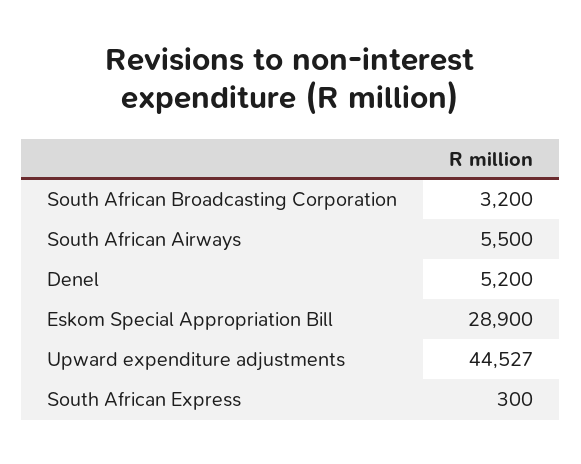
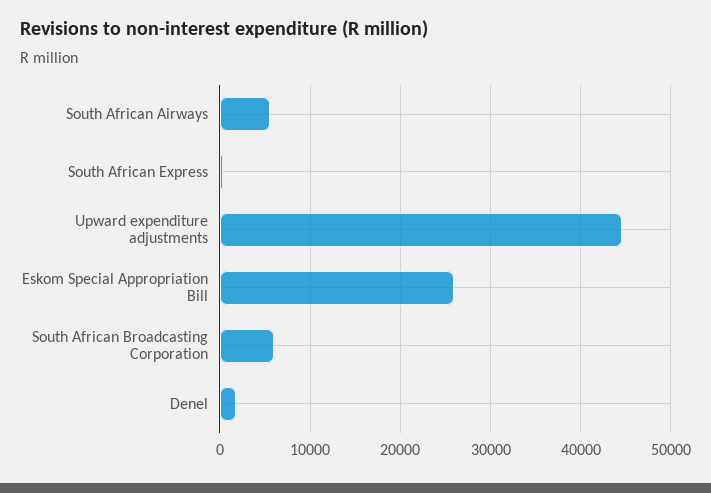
  {
-   "South African Broadcasting Corporation": 3200,
+   "South African Broadcasting Corporation": 6000,
    "South African Airways": 5500,
-   "Denel": 5200,
+   "Denel": 2000,
-   "Eskom Special Appropriation Bill": 28900,
+   "Eskom Special Appropriation Bill": 26000,
    "Upward expenditure adjustments": 44527,
    "South African Express": 300
  }

